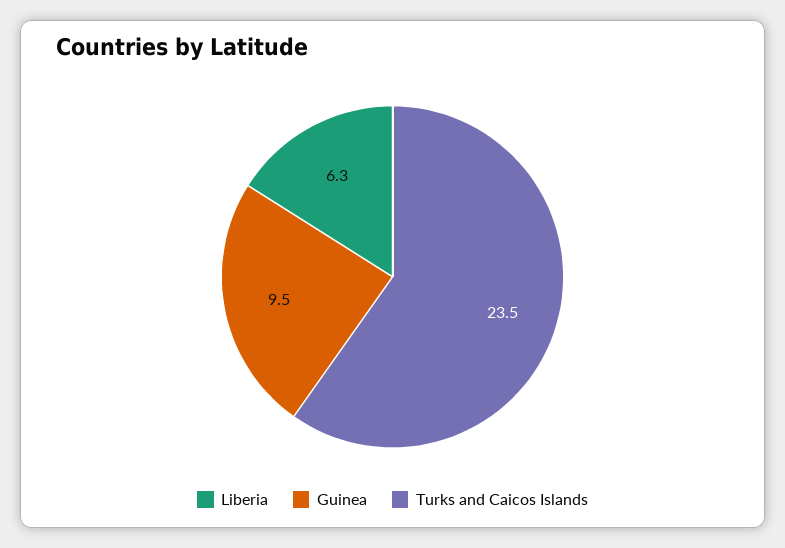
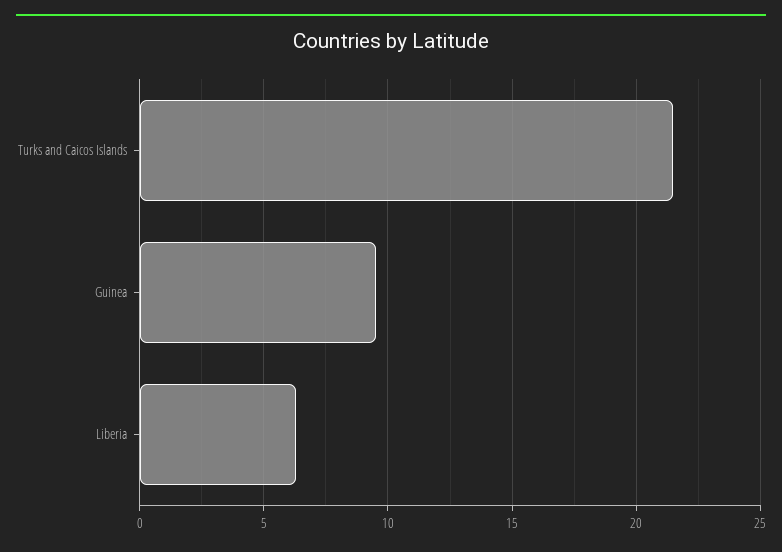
  {
    "Liberia": 6.3,
    "Guinea": 9.5,
-   "Turks and Caicos Islands": 23.5
+   "Turks and Caicos Islands": 21.5
  }

